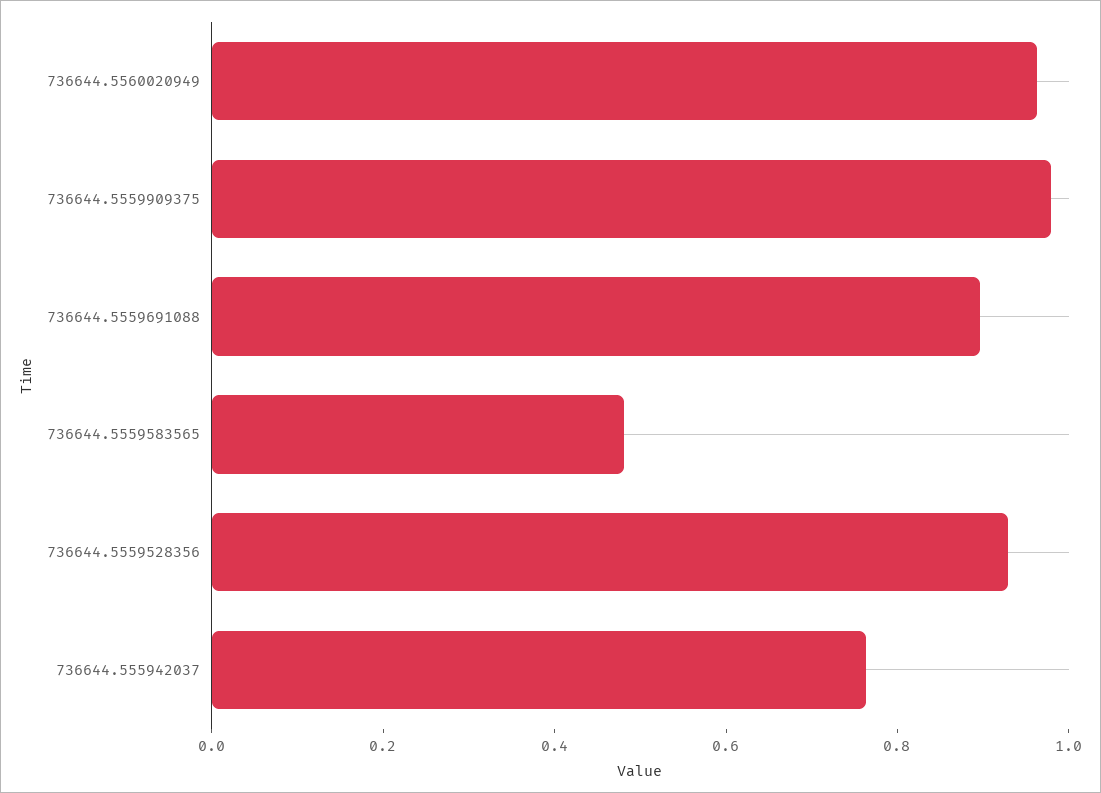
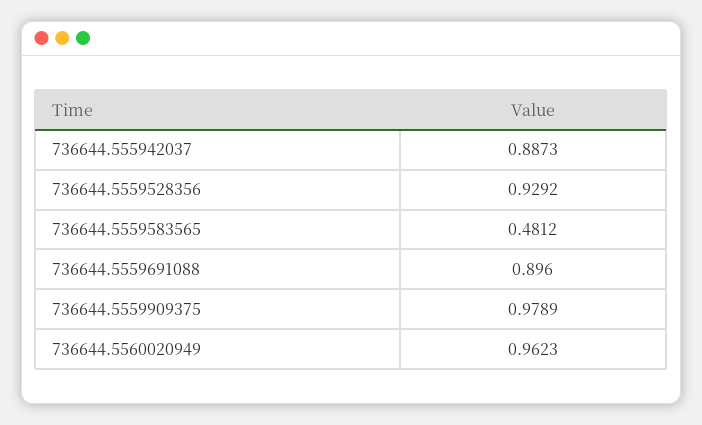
  {
    "736644.5560020949": 0.9623,
    "736644.5559909375": 0.9789,
    "736644.5559691088": 0.896,
    "736644.5559583565": 0.4812,
    "736644.5559528356": 0.9292,
-   "736644.555942037": 0.75
+   "736644.555942037": 0.8873
  }

